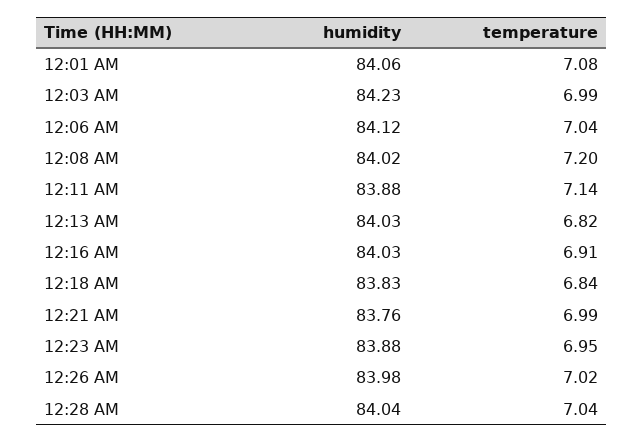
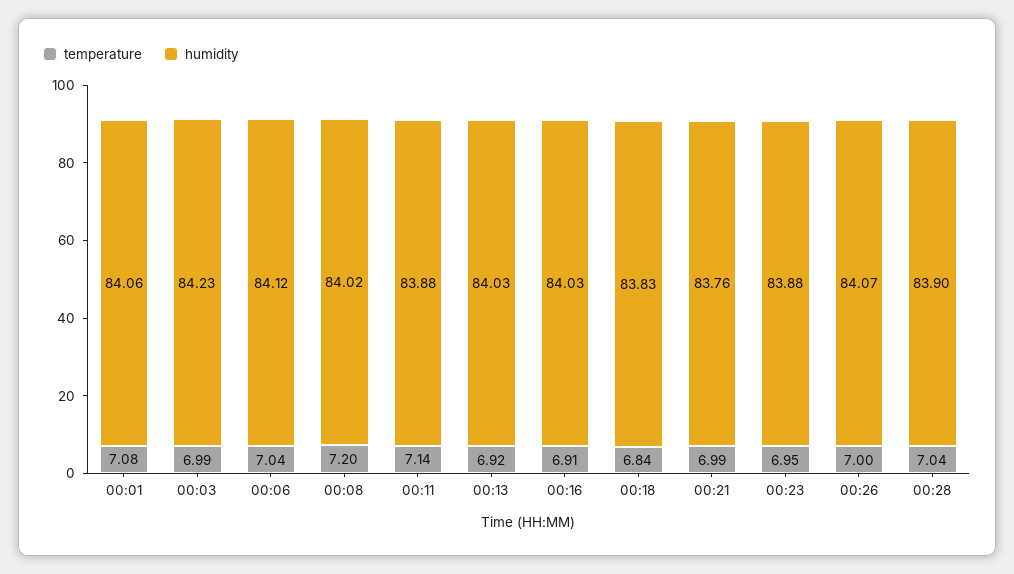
  {
    "humidity": {
      "12:01 AM": 84.06,
      "12:03 AM": 84.23,
      "12:06 AM": 84.12,
      "12:08 AM": 84.02,
      "12:11 AM": 83.88,
      "12:13 AM": 84.03,
      "12:16 AM": 84.03,
      "12:18 AM": 83.83,
      "12:21 AM": 83.76,
      "12:23 AM": 83.88,
-     "12:26 AM": 83.98,
+     "12:26 AM": 84.07,
-     "12:28 AM": 84.04
+     "12:28 AM": 83.9
    },
    "temperature": {
      "12:01 AM": 7.08,
      "12:03 AM": 6.99,
      "12:06 AM": 7.04,
      "12:08 AM": 7.2,
      "12:11 AM": 7.14,
-     "12:13 AM": 6.82,
+     "12:13 AM": 6.92,
      "12:16 AM": 6.91,
      "12:18 AM": 6.84,
      "12:21 AM": 6.99,
      "12:23 AM": 6.95,
-     "12:26 AM": 7.02,
+     "12:26 AM": 7,
      "12:28 AM": 7.04
    }
  }

